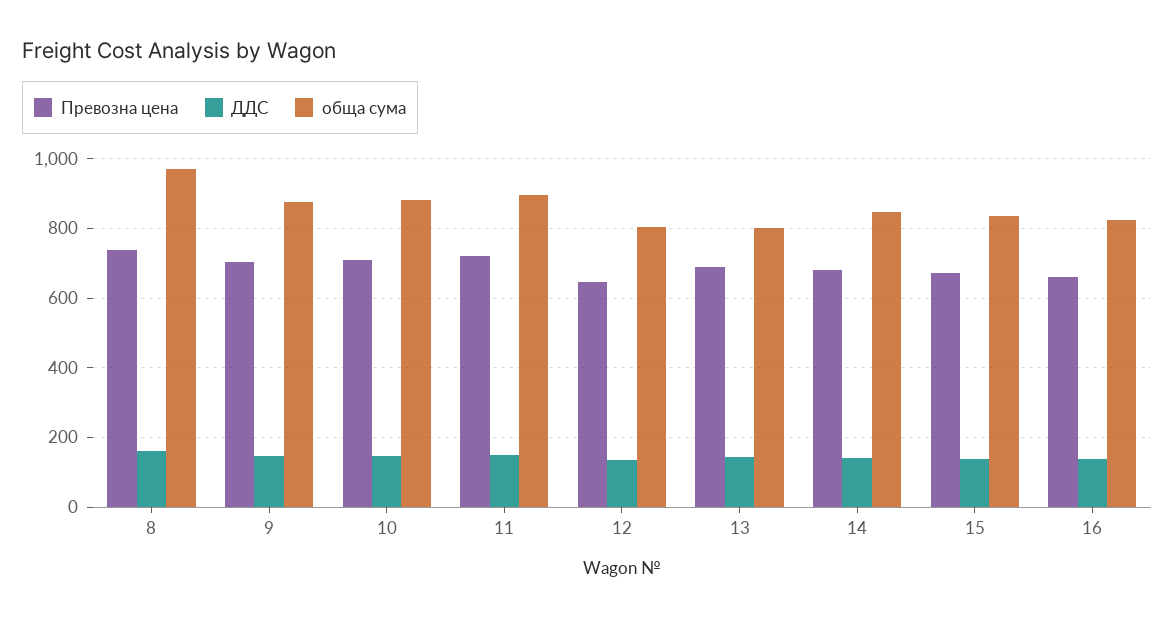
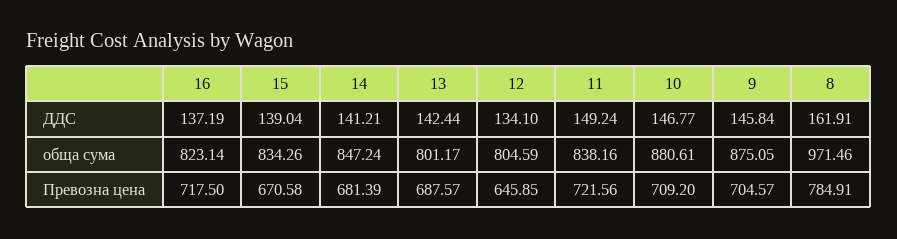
  {
    "Превозна цена": {
-     "8": 740,
+     "8": 784.91,
      "9": 704.57,
      "10": 709.2,
      "11": 721.56,
      "12": 645.85,
      "13": 687.57,
      "14": 681.39,
      "15": 670.58,
-     "16": 660
+     "16": 717.5
    },
    "ДДС": {
      "8": 161.91,
      "9": 145.84,
      "10": 146.77,
      "11": 149.24,
      "12": 134.1,
      "13": 142.44,
      "14": 141.21,
      "15": 139.04,
      "16": 137.19
    },
    "обща сума": {
      "8": 971.46,
      "9": 875.05,
      "10": 880.61,
-     "11": 900,
+     "11": 838.16,
      "12": 804.59,
      "13": 801.17,
      "14": 847.24,
      "15": 834.26,
      "16": 823.14
    }
  }

